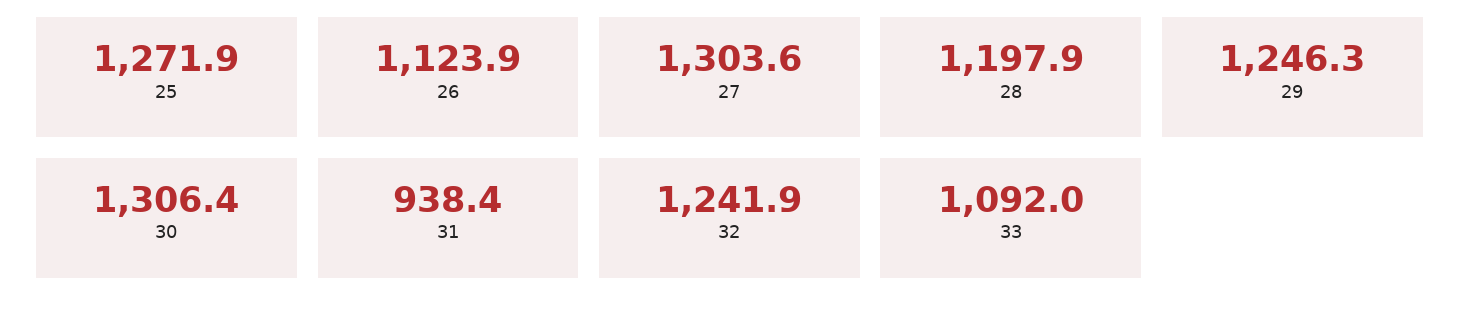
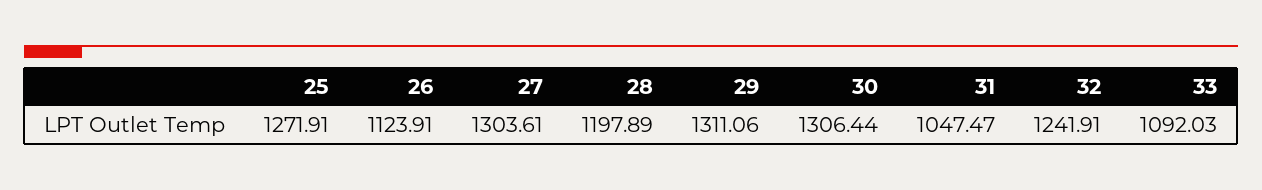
  {
    "25": 1271.91,
    "26": 1123.91,
    "27": 1303.61,
    "28": 1197.89,
-   "29": 1246.3,
+   "29": 1311.06,
    "30": 1306.44,
-   "31": 938.4,
+   "31": 1047.47,
    "32": 1241.91,
    "33": 1092.03
  }

